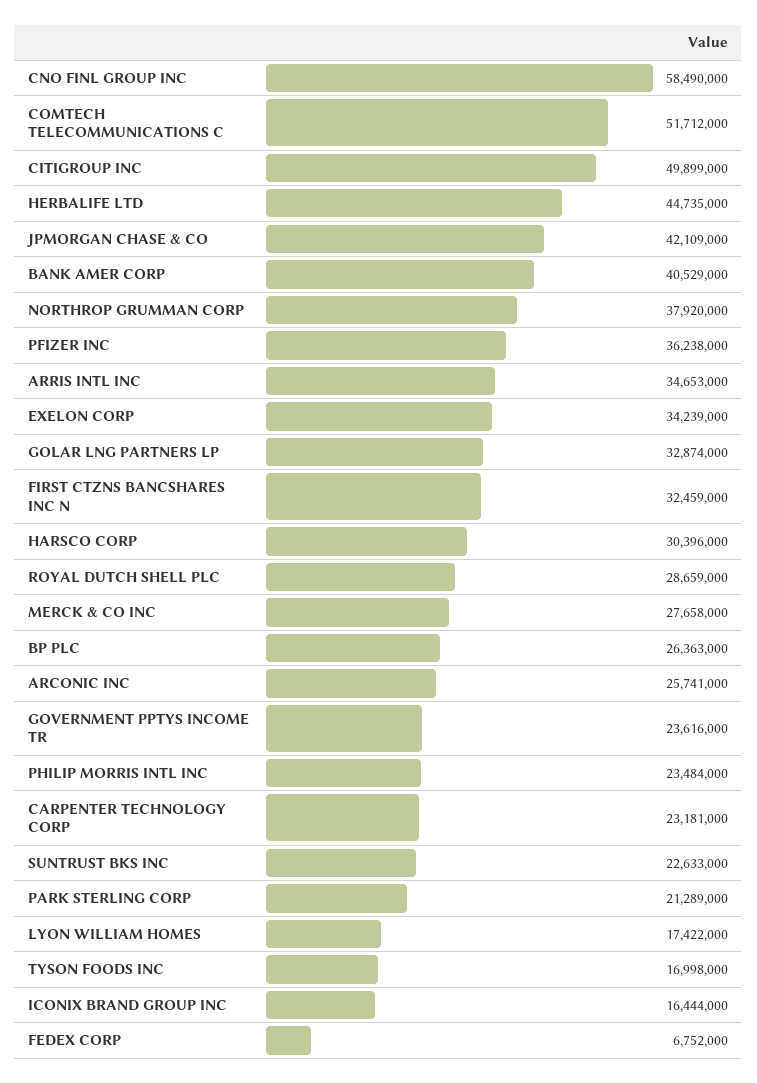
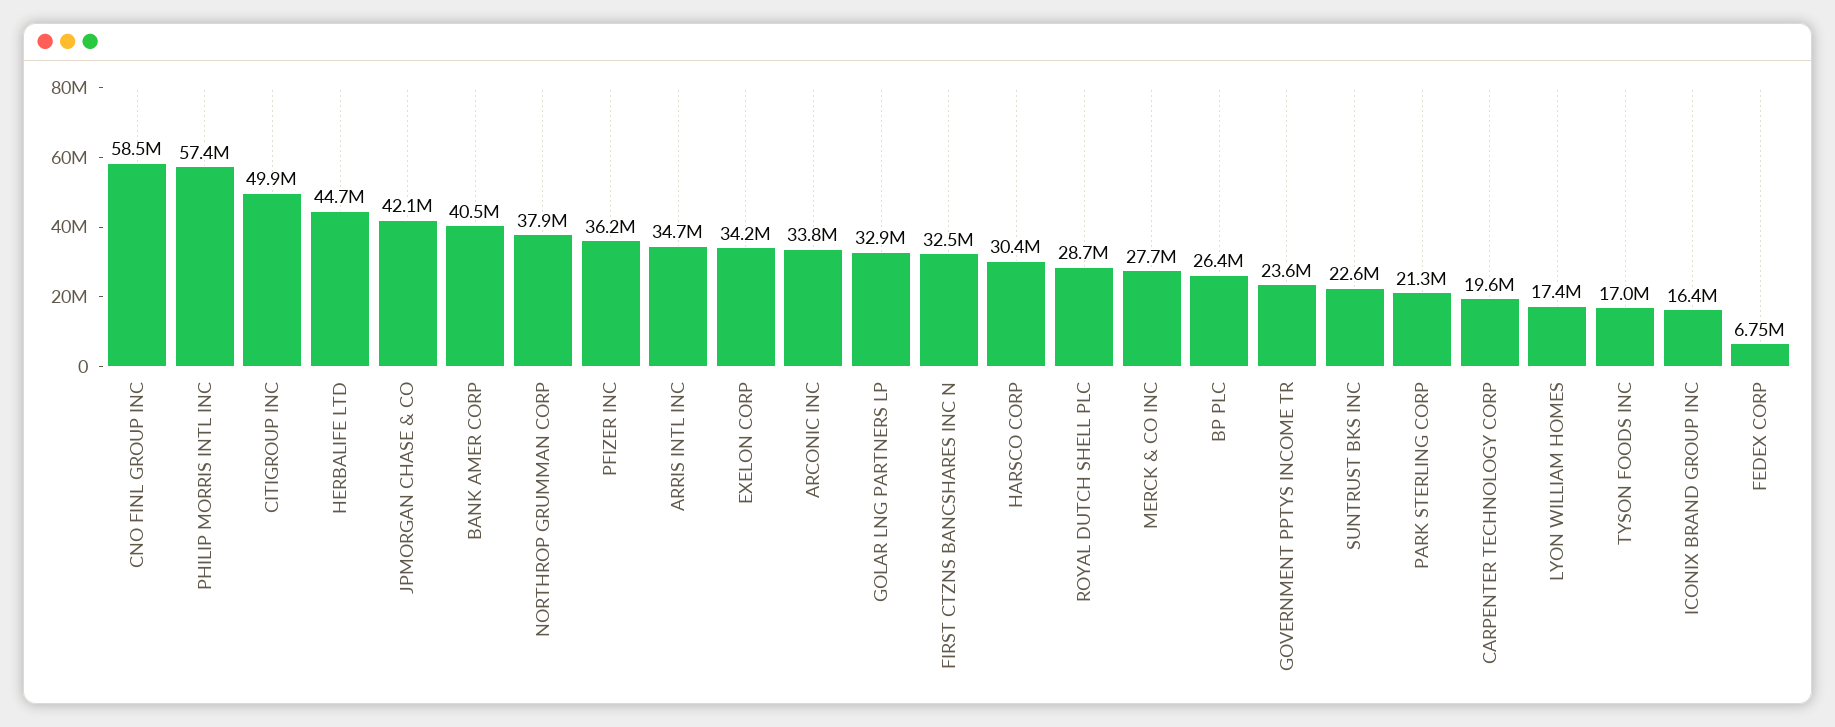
  {
    "CNO FINL GROUP INC": 58490000,
-   "COMTECH TELECOMMUNICATIONS C": 51712000,
    "CITIGROUP INC": 49899000,
    "HERBALIFE LTD": 44735000,
    "JPMORGAN CHASE & CO": 42109000,
    "BANK AMER CORP": 40529000,
    "NORTHROP GRUMMAN CORP": 37920000,
    "PFIZER INC": 36238000,
    "ARRIS INTL INC": 34653000,
    "EXELON CORP": 34239000,
    "GOLAR LNG PARTNERS LP": 32874000,
    "FIRST CTZNS BANCSHARES INC N": 32459000,
    "HARSCO CORP": 30396000,
    "ROYAL DUTCH SHELL PLC": 28659000,
    "MERCK & CO INC": 27658000,
    "BP PLC": 26363000,
-   "ARCONIC INC": 25741000,
+   "ARCONIC INC": 33800000,
    "GOVERNMENT PPTYS INCOME TR": 23616000,
-   "PHILIP MORRIS INTL INC": 23484000,
+   "PHILIP MORRIS INTL INC": 57400000,
-   "CARPENTER TECHNOLOGY CORP": 23181000,
+   "CARPENTER TECHNOLOGY CORP": 19600000,
    "SUNTRUST BKS INC": 22633000,
    "PARK STERLING CORP": 21289000,
    "LYON WILLIAM HOMES": 17422000,
    "TYSON FOODS INC": 16998000,
    "ICONIX BRAND GROUP INC": 16444000,
    "FEDEX CORP": 6752000
  }

